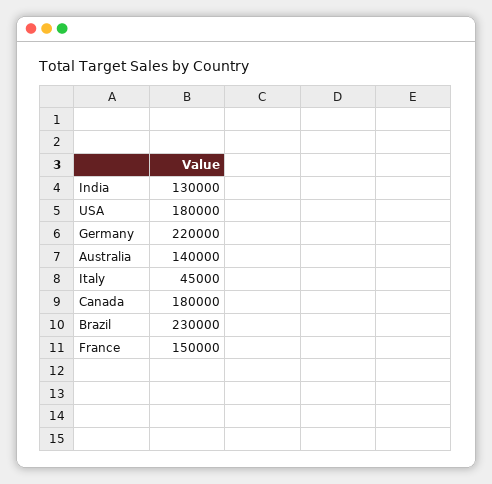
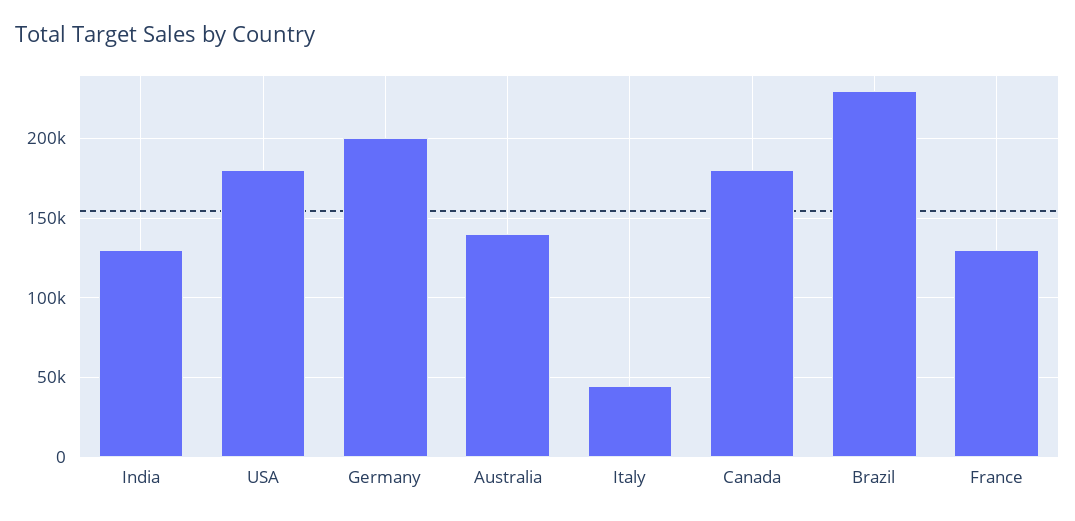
  {
    "India": 130000,
    "USA": 180000,
-   "Germany": 220000,
+   "Germany": 200000,
    "Australia": 140000,
    "Italy": 45000,
    "Canada": 180000,
    "Brazil": 230000,
-   "France": 150000
+   "France": 130000
  }

